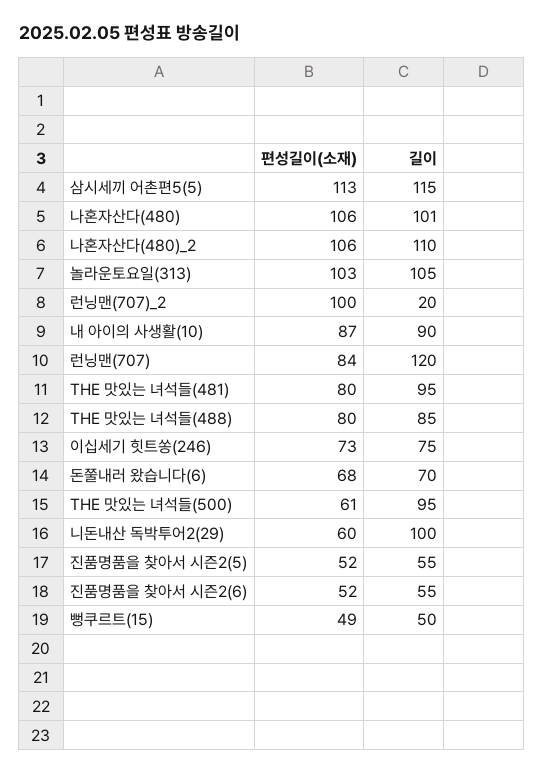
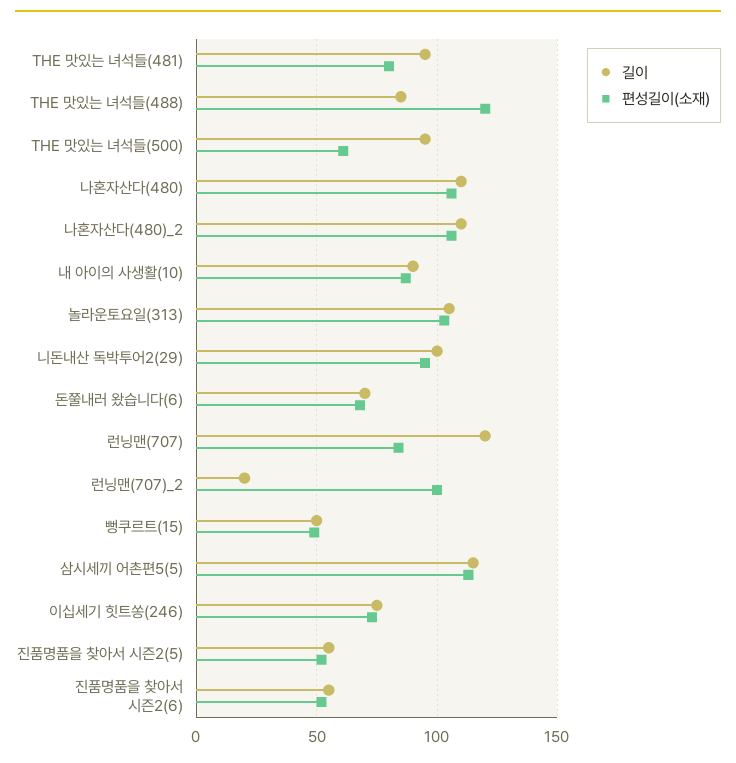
  {
    "편성길이(소재)": {
      "삼시세끼 어촌편5(5)": 113,
      "나혼자산다(480)": 106,
      "나혼자산다(480)_2": 106,
      "놀라운토요일(313)": 103,
      "런닝맨(707)_2": 100,
      "내 아이의 사생활(10)": 87,
      "런닝맨(707)": 84,
      "THE 맛있는 녀석들(481)": 80,
-     "THE 맛있는 녀석들(488)": 80,
+     "THE 맛있는 녀석들(488)": 120,
      "이십세기 힛트쏭(246)": 73,
      "돈쭐내러 왔습니다(6)": 68,
      "THE 맛있는 녀석들(500)": 61,
-     "니돈내산 독박투어2(29)": 60,
+     "니돈내산 독박투어2(29)": 95,
      "진품명품을 찾아서 시즌2(5)": 52,
      "진품명품을 찾아서 시즌2(6)": 52,
      "뻥쿠르트(15)": 49
    },
    "길이": {
      "삼시세끼 어촌편5(5)": 115,
-     "나혼자산다(480)": 101,
+     "나혼자산다(480)": 110,
      "나혼자산다(480)_2": 110,
      "놀라운토요일(313)": 105,
      "런닝맨(707)_2": 20,
      "내 아이의 사생활(10)": 90,
      "런닝맨(707)": 120,
      "THE 맛있는 녀석들(481)": 95,
      "THE 맛있는 녀석들(488)": 85,
      "이십세기 힛트쏭(246)": 75,
      "돈쭐내러 왔습니다(6)": 70,
      "THE 맛있는 녀석들(500)": 95,
      "니돈내산 독박투어2(29)": 100,
      "진품명품을 찾아서 시즌2(5)": 55,
      "진품명품을 찾아서 시즌2(6)": 55,
      "뻥쿠르트(15)": 50
    }
  }

